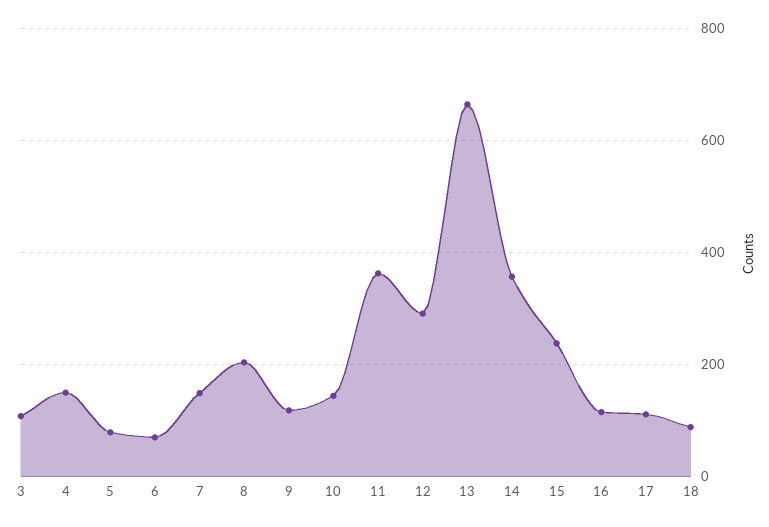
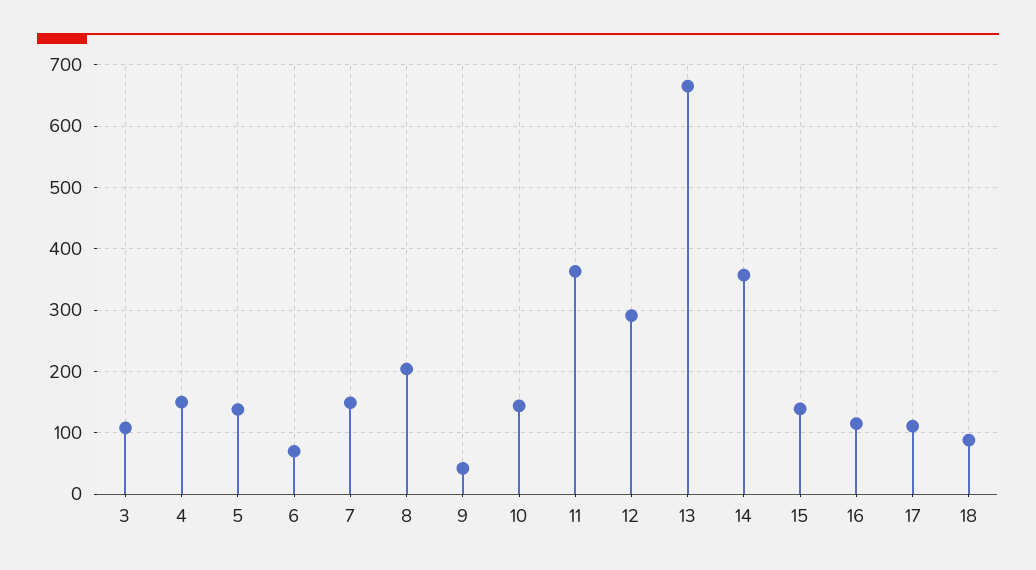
  {
    "3": 110,
    "4": 150,
-   "5": 80,
+   "5": 140,
    "6": 70,
    "7": 150,
    "8": 200,
-   "9": 120,
+   "9": 40,
    "10": 140,
    "11": 360,
    "12": 290,
    "13": 670,
    "14": 360,
-   "15": 240,
+   "15": 140,
    "16": 120,
    "17": 110,
    "18": 90
  }

